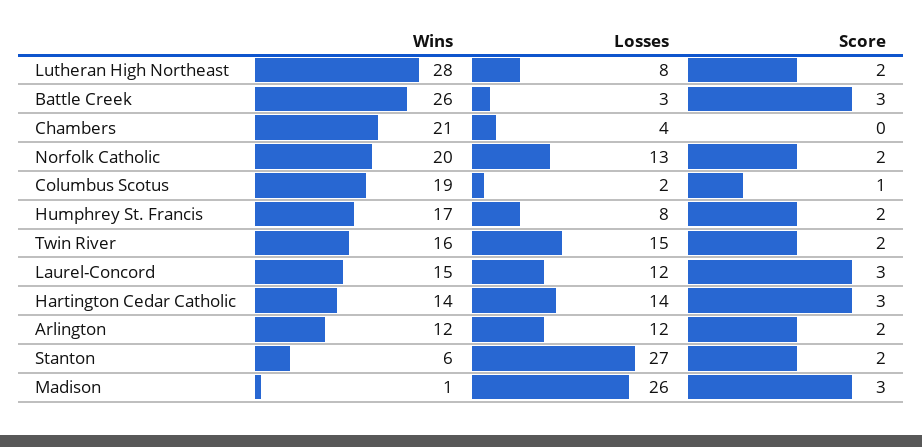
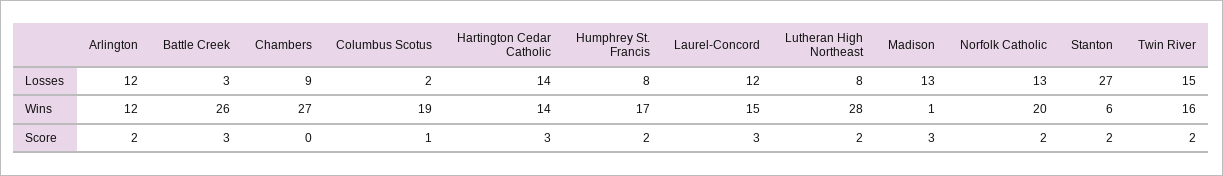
  {
    "Wins": {
      "Lutheran High Northeast": 28,
      "Battle Creek": 26,
-     "Chambers": 21,
+     "Chambers": 27,
      "Norfolk Catholic": 20,
      "Columbus Scotus": 19,
      "Humphrey St. Francis": 17,
      "Twin River": 16,
      "Laurel-Concord": 15,
      "Hartington Cedar Catholic": 14,
      "Arlington": 12,
      "Stanton": 6,
      "Madison": 1
    },
    "Losses": {
      "Lutheran High Northeast": 8,
      "Battle Creek": 3,
-     "Chambers": 4,
+     "Chambers": 9,
      "Norfolk Catholic": 13,
      "Columbus Scotus": 2,
      "Humphrey St. Francis": 8,
      "Twin River": 15,
      "Laurel-Concord": 12,
      "Hartington Cedar Catholic": 14,
      "Arlington": 12,
      "Stanton": 27,
-     "Madison": 26
+     "Madison": 13
    },
    "Score": {
      "Lutheran High Northeast": 2,
      "Battle Creek": 3,
      "Chambers": 0,
      "Norfolk Catholic": 2,
      "Columbus Scotus": 1,
      "Humphrey St. Francis": 2,
      "Twin River": 2,
      "Laurel-Concord": 3,
      "Hartington Cedar Catholic": 3,
      "Arlington": 2,
      "Stanton": 2,
      "Madison": 3
    }
  }

